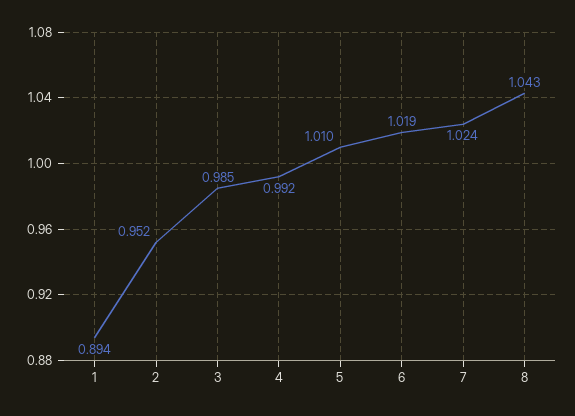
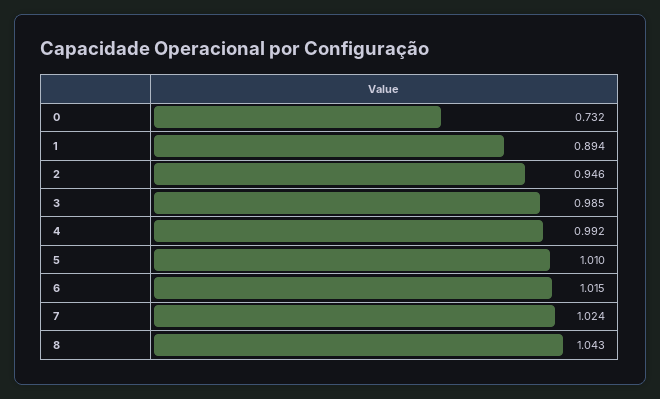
  {
    "1": 0.894,
-   "2": 0.952,
+   "2": 0.946,
    "3": 0.985,
    "4": 0.992,
    "5": 1.01,
-   "6": 1.019,
+   "6": 1.015,
    "7": 1.024,
-   "8": 1.043
+   "8": 1.043,
+   "0": 0.732
  }

